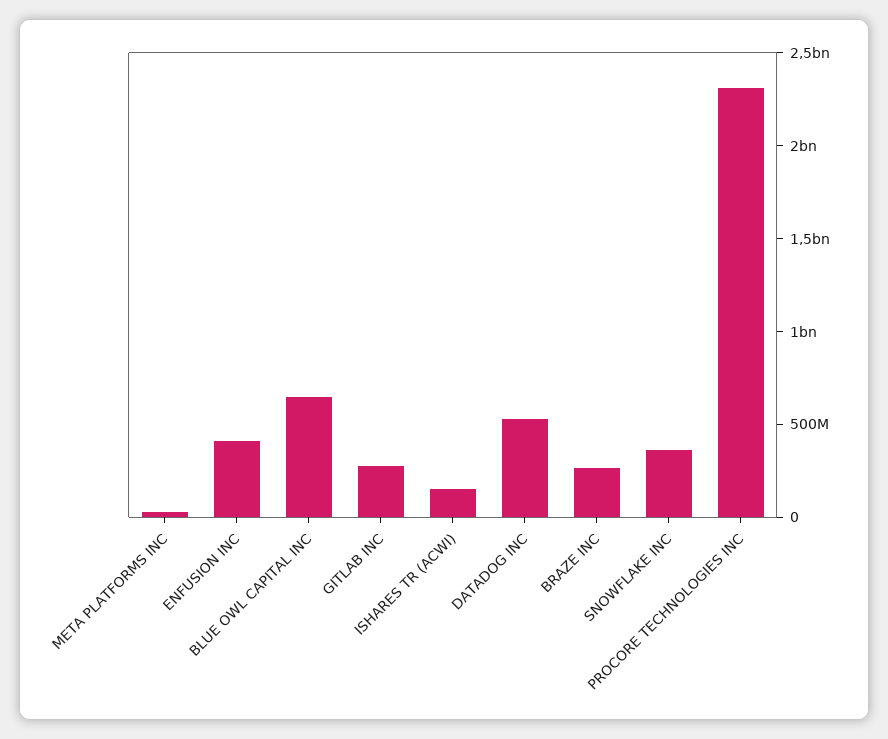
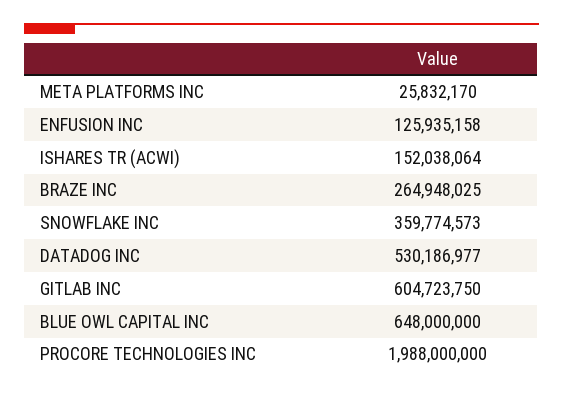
  {
    "META PLATFORMS INC": 25832170,
-   "ENFUSION INC": 400000000,
+   "ENFUSION INC": 125935158,
    "BLUE OWL CAPITAL INC": 648000000,
-   "GITLAB INC": 300000000,
+   "GITLAB INC": 604723750,
    "ISHARES TR (ACWI)": 152038064,
    "DATADOG INC": 530186977,
    "BRAZE INC": 264948025,
    "SNOWFLAKE INC": 359774573,
-   "PROCORE TECHNOLOGIES INC": 2300000000
+   "PROCORE TECHNOLOGIES INC": 1988000000
  }

